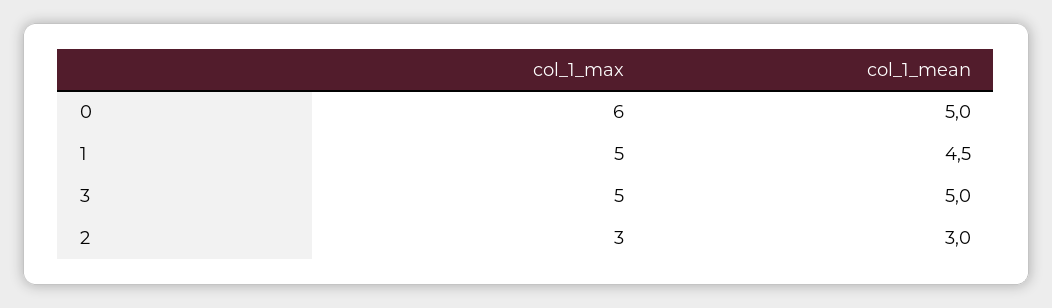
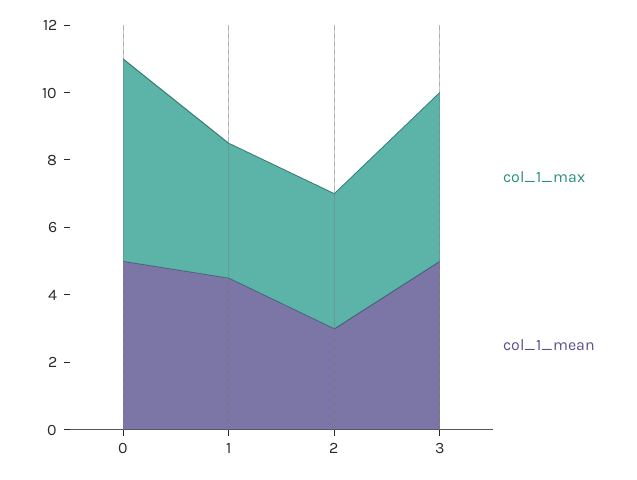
  {
    "col_1_max": {
      "0": 6,
-     "1": 5,
+     "1": 4,
      "3": 5,
-     "2": 3
+     "2": 4
    },
    "col_1_mean": {
      "0": 5,
      "1": 4.5,
      "3": 5,
      "2": 3
    }
  }

